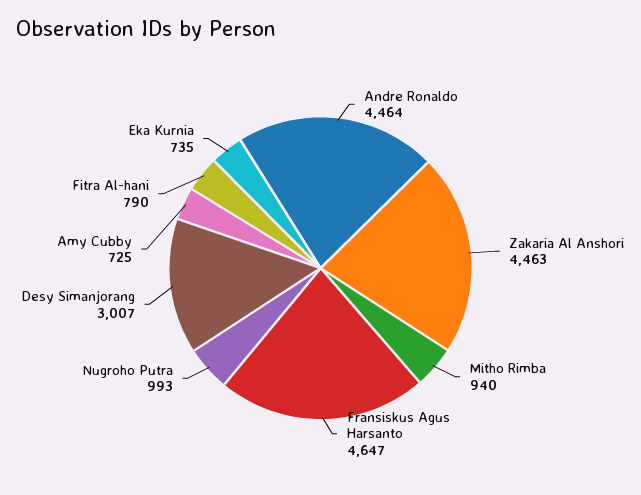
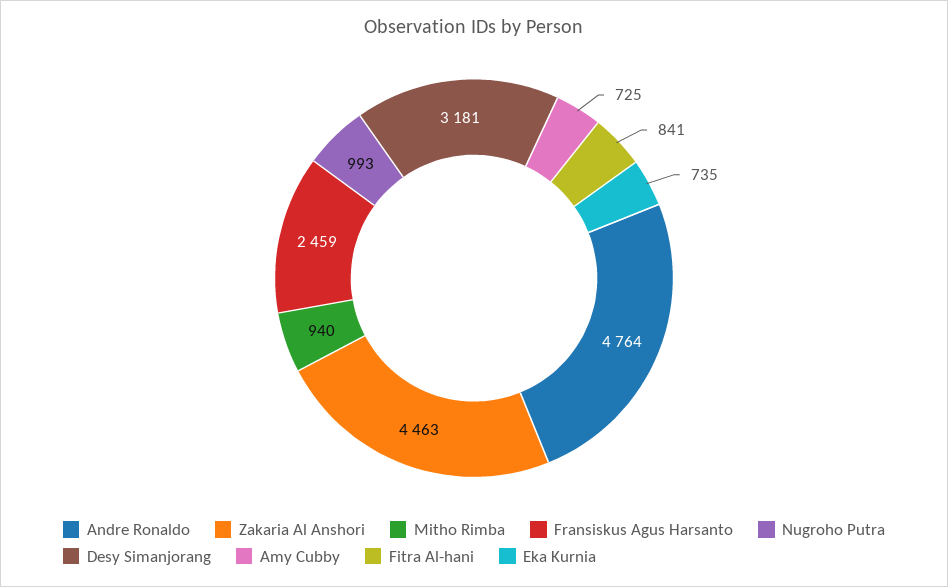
  {
-   "Andre Ronaldo": 4464,
+   "Andre Ronaldo": 4764,
    "Zakaria Al Anshori": 4463,
    "Mitho Rimba": 940,
-   "Fransiskus Agus Harsanto": 4647,
+   "Fransiskus Agus Harsanto": 2459,
    "Nugroho Putra": 993,
-   "Desy Simanjorang": 3007,
+   "Desy Simanjorang": 3181,
    "Amy Cubby": 725,
-   "Fitra Al-hani": 790,
+   "Fitra Al-hani": 841,
    "Eka Kurnia": 735
  }

